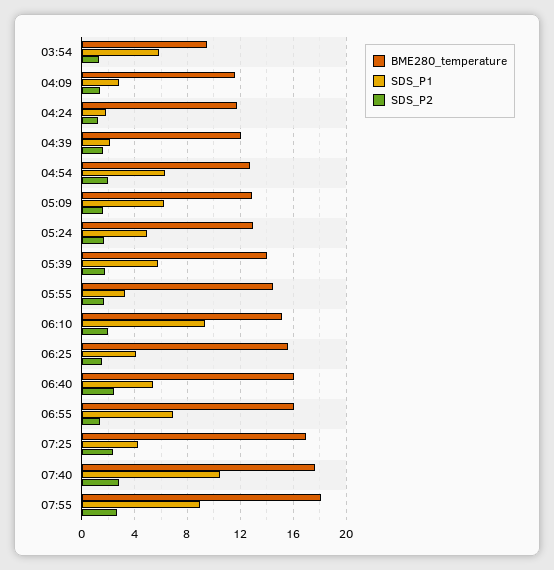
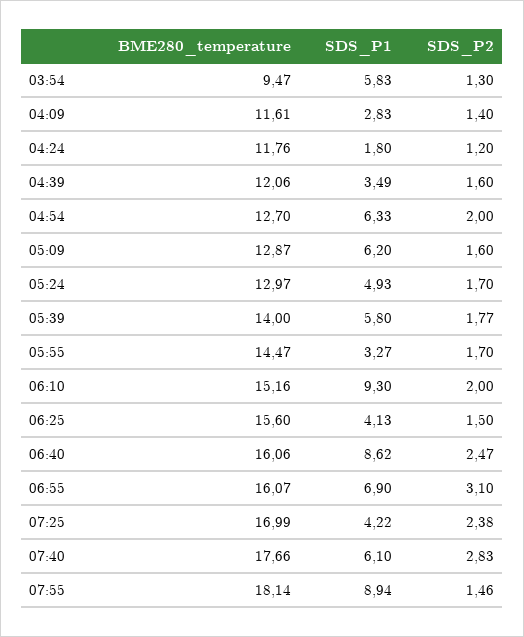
  {
    "BME280_temperature": {
      "03:54": 9.47,
      "04:09": 11.61,
      "04:24": 11.76,
      "04:39": 12.06,
      "04:54": 12.7,
      "05:09": 12.87,
      "05:24": 12.97,
      "05:39": 14,
      "05:55": 14.47,
      "06:10": 15.16,
      "06:25": 15.6,
      "06:40": 16.06,
      "06:55": 16.07,
      "07:25": 16.99,
      "07:40": 17.66,
      "07:55": 18.14
    },
    "SDS_P1": {
      "03:54": 5.83,
      "04:09": 2.83,
      "04:24": 1.8,
-     "04:39": 2,
+     "04:39": 3.49,
      "04:54": 6.33,
      "05:09": 6.2,
      "05:24": 4.93,
      "05:39": 5.8,
      "05:55": 3.27,
      "06:10": 9.3,
      "06:25": 4.13,
-     "06:40": 5.5,
+     "06:40": 8.62,
      "06:55": 6.9,
      "07:25": 4.22,
-     "07:40": 10.5,
+     "07:40": 6.1,
      "07:55": 8.94
    },
    "SDS_P2": {
      "03:54": 1.3,
      "04:09": 1.4,
      "04:24": 1.2,
      "04:39": 1.6,
      "04:54": 2,
      "05:09": 1.6,
      "05:24": 1.7,
      "05:39": 1.77,
      "05:55": 1.7,
      "06:10": 2,
      "06:25": 1.5,
      "06:40": 2.47,
-     "06:55": 1.5,
+     "06:55": 3.1,
      "07:25": 2.38,
      "07:40": 2.83,
-     "07:55": 2.5
+     "07:55": 1.46
    }
  }

